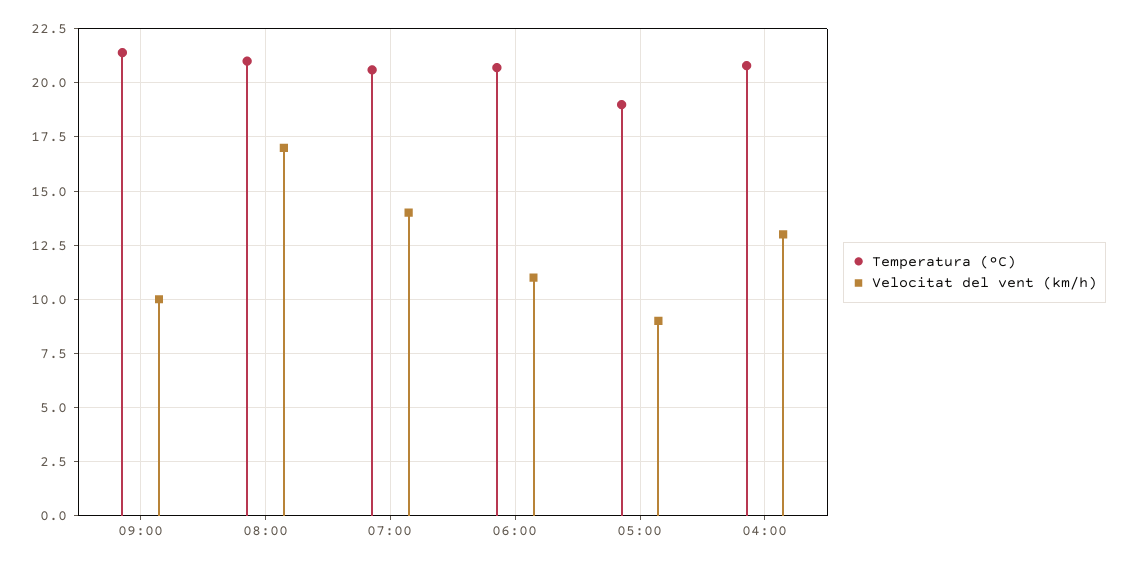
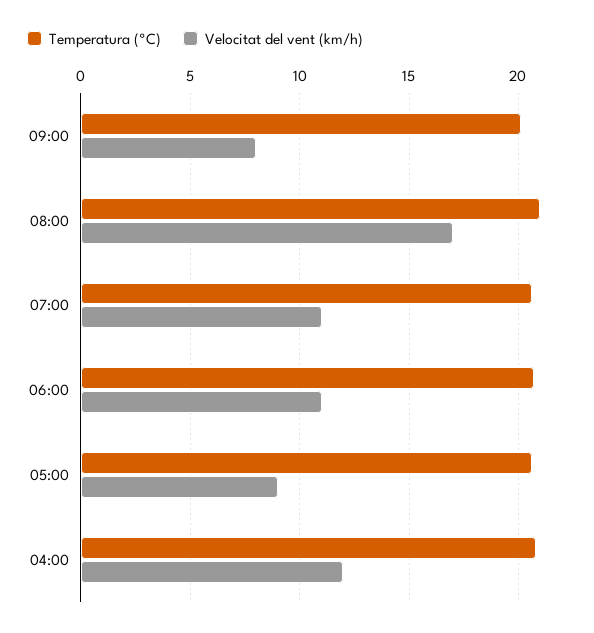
  {
    "Temperatura (ºC)": {
-     "09:00": 21.5,
+     "09:00": 20,
      "08:00": 21,
      "07:00": 20.5,
      "06:00": 20.5,
-     "05:00": 19,
+     "05:00": 20.5,
      "04:00": 21
    },
    "Velocitat del vent (km/h)": {
-     "09:00": 10,
+     "09:00": 8,
      "08:00": 17,
-     "07:00": 14,
+     "07:00": 11,
      "06:00": 11,
      "05:00": 9,
-     "04:00": 13
+     "04:00": 12
    }
  }

